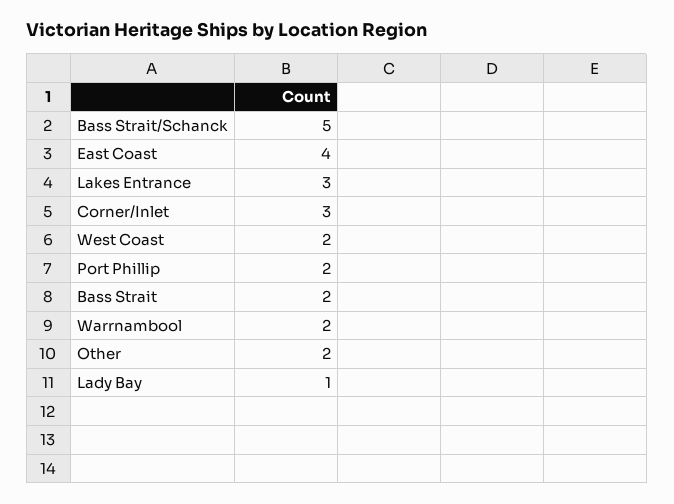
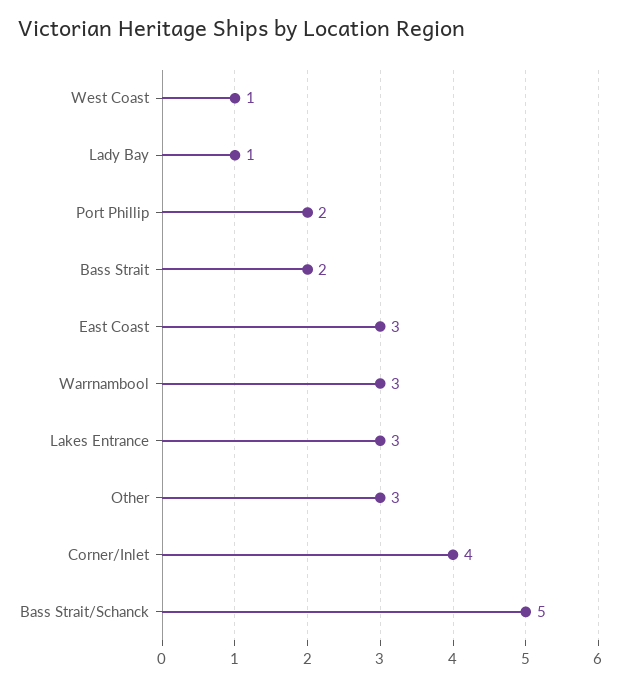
  {
    "Bass Strait/Schanck": 5,
-   "East Coast": 4,
+   "East Coast": 3,
    "Lakes Entrance": 3,
-   "Corner/Inlet": 3,
+   "Corner/Inlet": 4,
-   "West Coast": 2,
+   "West Coast": 1,
    "Port Phillip": 2,
    "Bass Strait": 2,
-   "Warrnambool": 2,
+   "Warrnambool": 3,
-   "Other": 2,
+   "Other": 3,
    "Lady Bay": 1
  }

